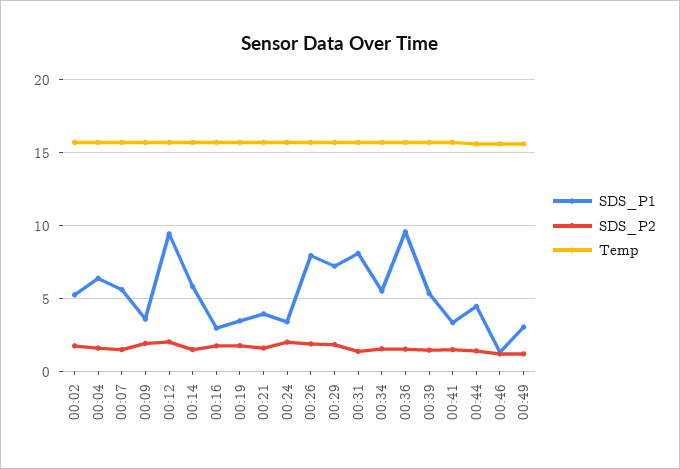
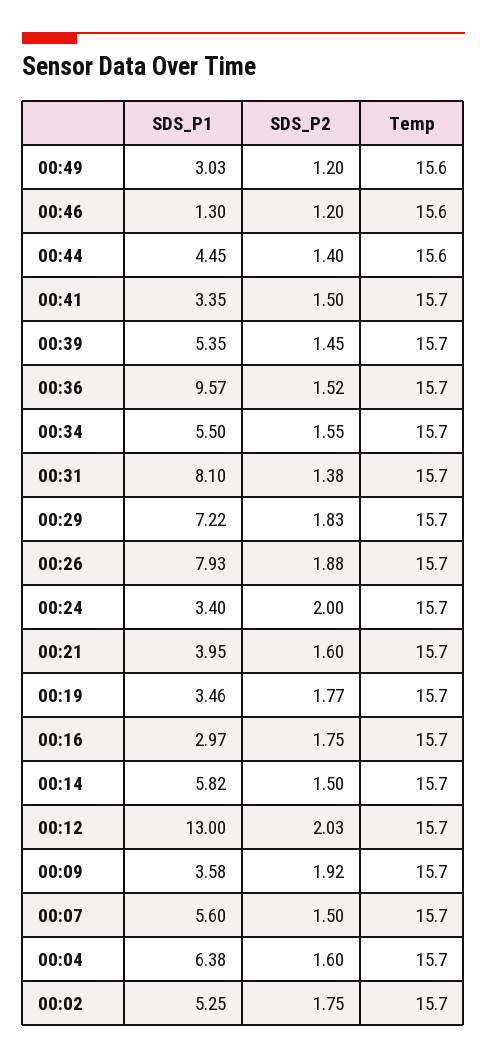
  {
    "SDS_P1": {
      "00:02": 5.25,
      "00:04": 6.38,
      "00:07": 5.6,
      "00:09": 3.58,
-     "00:12": 9.5,
+     "00:12": 13,
      "00:14": 5.82,
      "00:16": 2.97,
      "00:19": 3.46,
      "00:21": 3.95,
      "00:24": 3.4,
      "00:26": 7.93,
      "00:29": 7.22,
      "00:31": 8.1,
      "00:34": 5.5,
      "00:36": 9.57,
      "00:39": 5.35,
      "00:41": 3.35,
      "00:44": 4.45,
      "00:46": 1.3,
      "00:49": 3.03
    },
    "SDS_P2": {
      "00:02": 1.75,
      "00:04": 1.6,
      "00:07": 1.5,
      "00:09": 1.92,
      "00:12": 2.03,
      "00:14": 1.5,
      "00:16": 1.75,
      "00:19": 1.77,
      "00:21": 1.6,
      "00:24": 2,
      "00:26": 1.88,
      "00:29": 1.83,
      "00:31": 1.38,
      "00:34": 1.55,
      "00:36": 1.52,
      "00:39": 1.45,
      "00:41": 1.5,
      "00:44": 1.4,
      "00:46": 1.2,
      "00:49": 1.2
    },
    "Temp": {
      "00:02": 15.7,
      "00:04": 15.7,
      "00:07": 15.7,
      "00:09": 15.7,
      "00:12": 15.7,
      "00:14": 15.7,
      "00:16": 15.7,
      "00:19": 15.7,
      "00:21": 15.7,
      "00:24": 15.7,
      "00:26": 15.7,
      "00:29": 15.7,
      "00:31": 15.7,
      "00:34": 15.7,
      "00:36": 15.7,
      "00:39": 15.7,
      "00:41": 15.7,
      "00:44": 15.6,
      "00:46": 15.6,
      "00:49": 15.6
    }
  }

